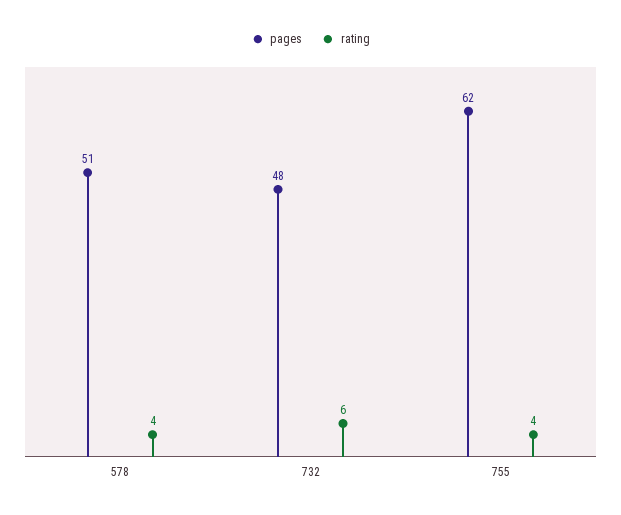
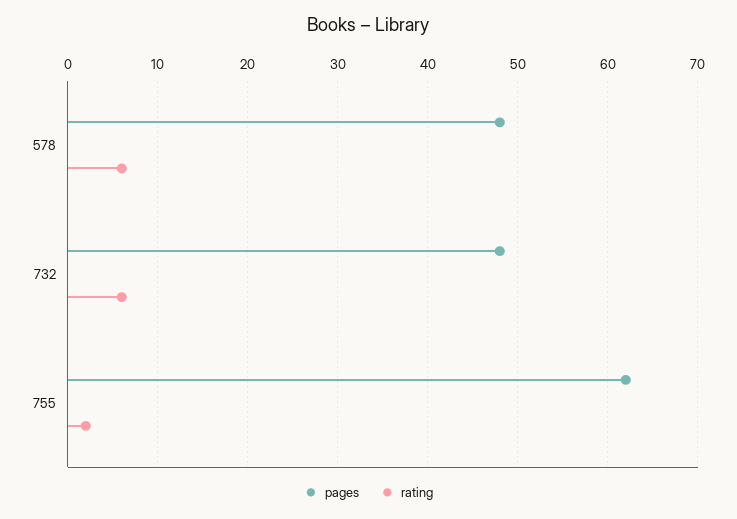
  {
    "pages": {
-     "578": 51,
+     "578": 48,
      "732": 48,
      "755": 62
    },
    "rating": {
-     "578": 4,
+     "578": 6,
      "732": 6,
-     "755": 4
+     "755": 2
    }
  }

